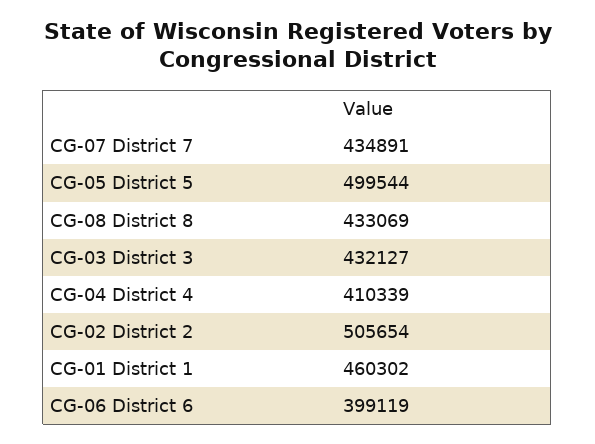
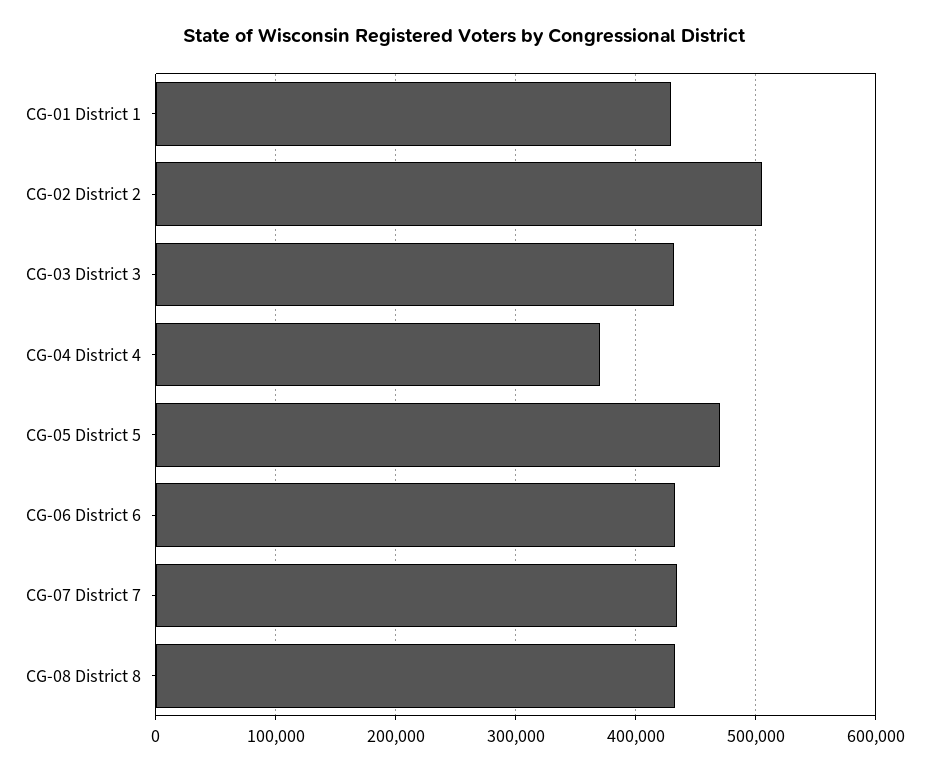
  {
    "CG-07 District 7": 434891,
-   "CG-05 District 5": 499544,
+   "CG-05 District 5": 470000,
    "CG-08 District 8": 433069,
    "CG-03 District 3": 432127,
-   "CG-04 District 4": 410339,
+   "CG-04 District 4": 370000,
    "CG-02 District 2": 505654,
-   "CG-01 District 1": 460302,
+   "CG-01 District 1": 430000,
-   "CG-06 District 6": 399119
+   "CG-06 District 6": 430000
  }

